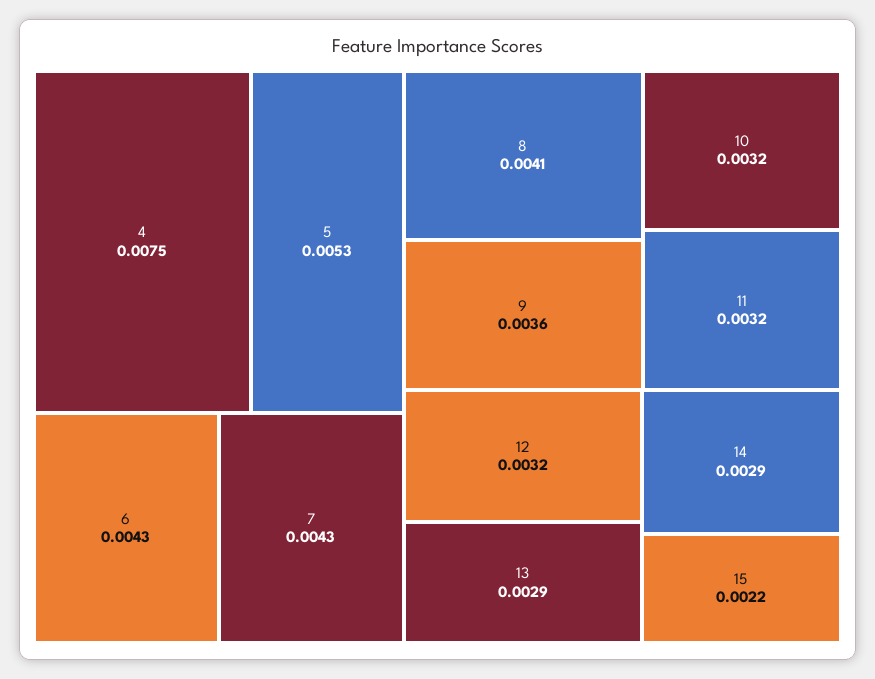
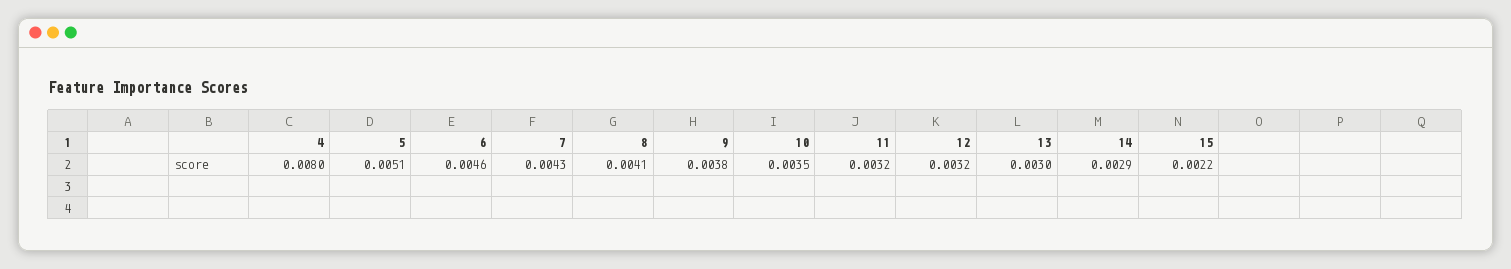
  {
-   "4": 0.0075,
+   "4": 0.008,
-   "5": 0.0053,
+   "5": 0.0051,
-   "6": 0.0043,
+   "6": 0.0046,
    "7": 0.0043,
    "8": 0.0041,
-   "9": 0.0036,
+   "9": 0.0038,
-   "10": 0.0032,
+   "10": 0.0035,
    "11": 0.0032,
    "12": 0.0032,
-   "13": 0.0029,
+   "13": 0.003,
    "14": 0.0029,
    "15": 0.0022
  }

